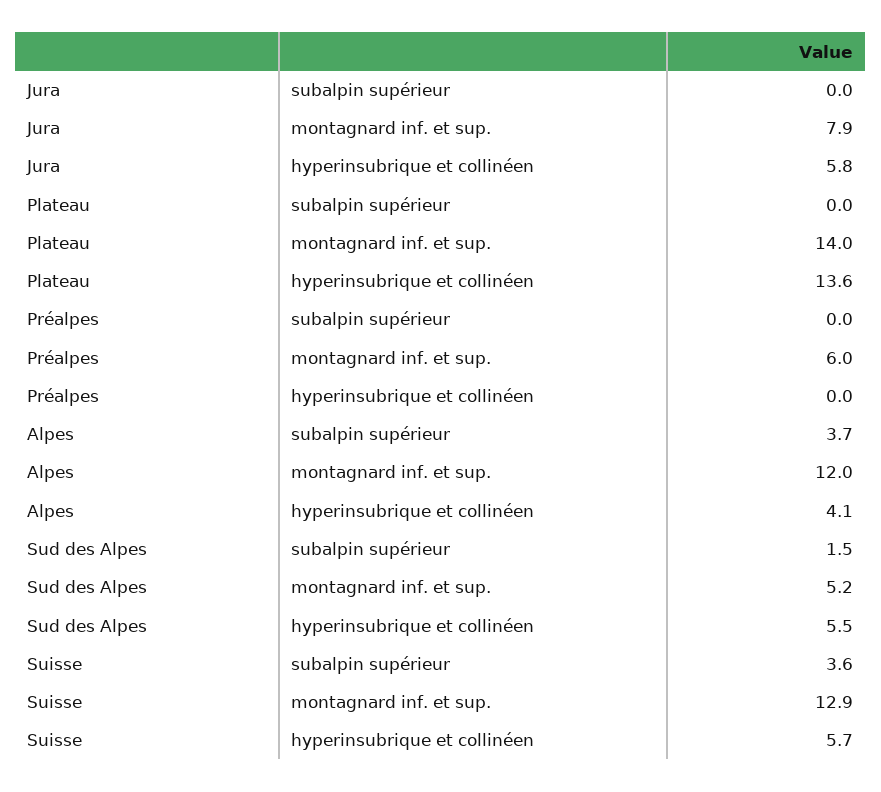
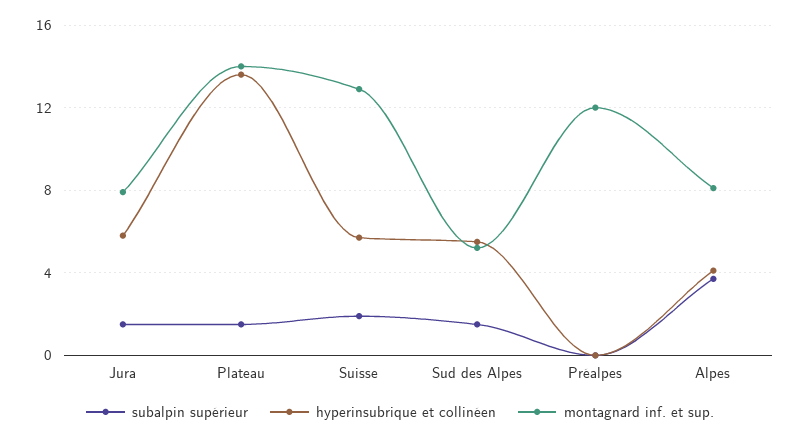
  {
    "subalpin supérieur": {
-     "Jura": 0,
+     "Jura": 1.5,
-     "Plateau": 0,
+     "Plateau": 1.5,
      "Préalpes": 0,
      "Alpes": 3.7,
      "Sud des Alpes": 1.5,
-     "Suisse": 3.6
+     "Suisse": 2
    },
    "montagnard inf. et sup.": {
      "Jura": 7.9,
      "Plateau": 14,
-     "Préalpes": 6,
+     "Préalpes": 12,
-     "Alpes": 12,
+     "Alpes": 8,
      "Sud des Alpes": 5.2,
      "Suisse": 12.9
    },
    "hyperinsubrique et collinéen": {
      "Jura": 5.8,
      "Plateau": 13.6,
      "Préalpes": 0,
      "Alpes": 4.1,
      "Sud des Alpes": 5.5,
      "Suisse": 5.7
    }
  }

